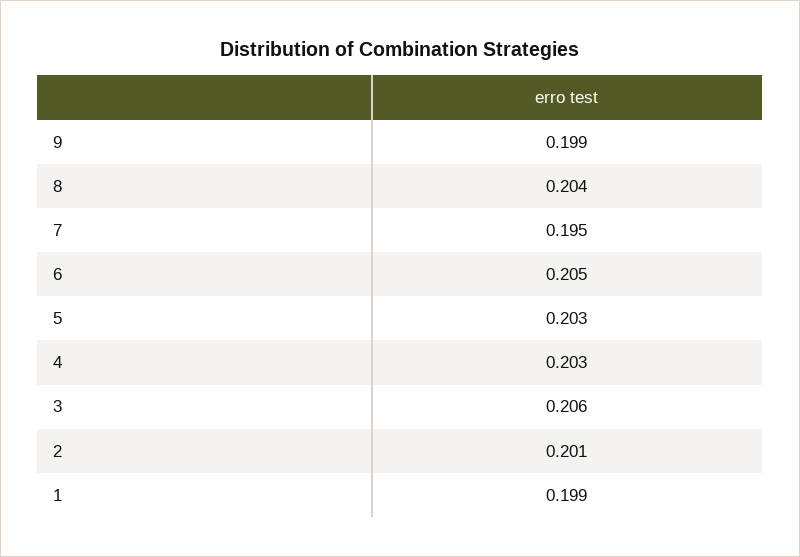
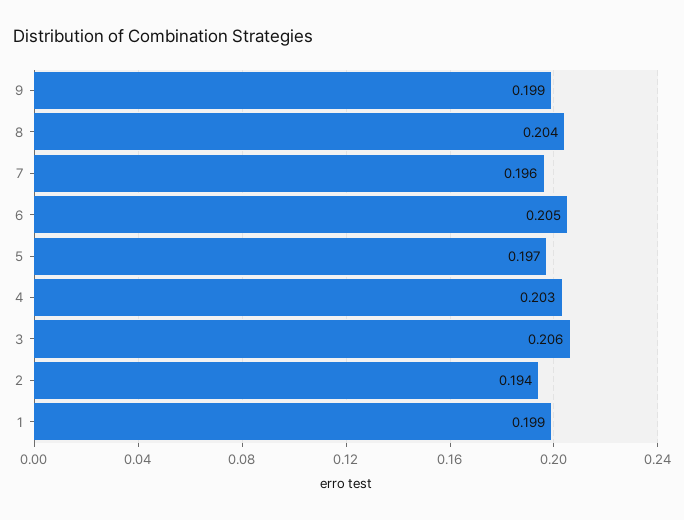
  {
    "9": 0.199,
    "8": 0.204,
-   "7": 0.195,
+   "7": 0.196,
    "6": 0.205,
-   "5": 0.203,
+   "5": 0.197,
    "4": 0.203,
    "3": 0.206,
-   "2": 0.201,
+   "2": 0.194,
    "1": 0.199
  }

